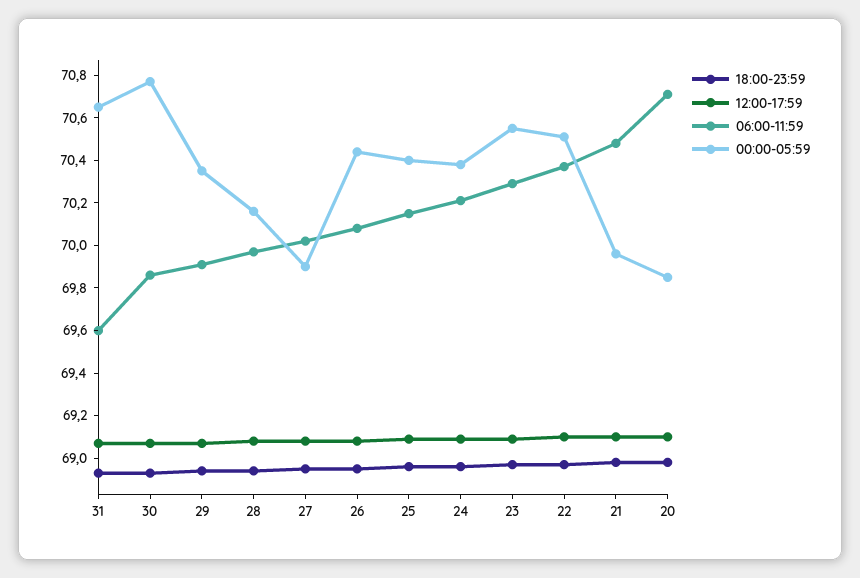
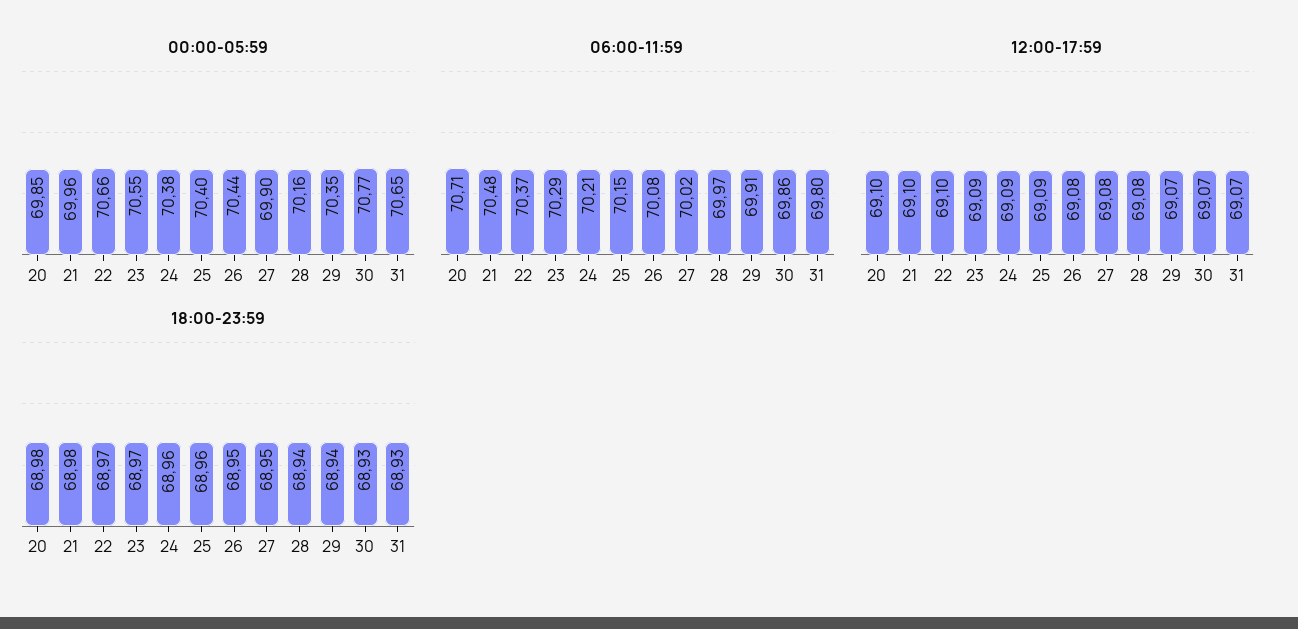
  {
    "18:00-23:59": {
      "31": 68.93,
      "30": 68.93,
      "29": 68.94,
      "28": 68.94,
      "27": 68.95,
      "26": 68.95,
      "25": 68.96,
      "24": 68.96,
      "23": 68.97,
      "22": 68.97,
      "21": 68.98,
      "20": 68.98
    },
    "12:00-17:59": {
      "31": 69.07,
      "30": 69.07,
      "29": 69.07,
      "28": 69.08,
      "27": 69.08,
      "26": 69.08,
      "25": 69.09,
      "24": 69.09,
      "23": 69.09,
      "22": 69.1,
      "21": 69.1,
      "20": 69.1
    },
    "06:00-11:59": {
-     "31": 69.6,
+     "31": 69.8,
      "30": 69.86,
      "29": 69.91,
      "28": 69.97,
      "27": 70.02,
      "26": 70.08,
      "25": 70.15,
      "24": 70.21,
      "23": 70.29,
      "22": 70.37,
      "21": 70.48,
      "20": 70.71
    },
    "00:00-05:59": {
      "31": 70.65,
      "30": 70.77,
      "29": 70.35,
      "28": 70.16,
      "27": 69.9,
      "26": 70.44,
      "25": 70.4,
      "24": 70.38,
      "23": 70.55,
-     "22": 70.5,
+     "22": 70.66,
      "21": 69.96,
      "20": 69.85
    }
  }

